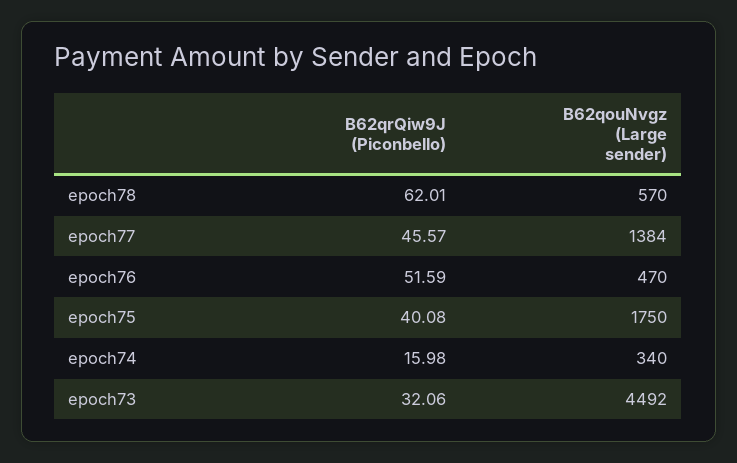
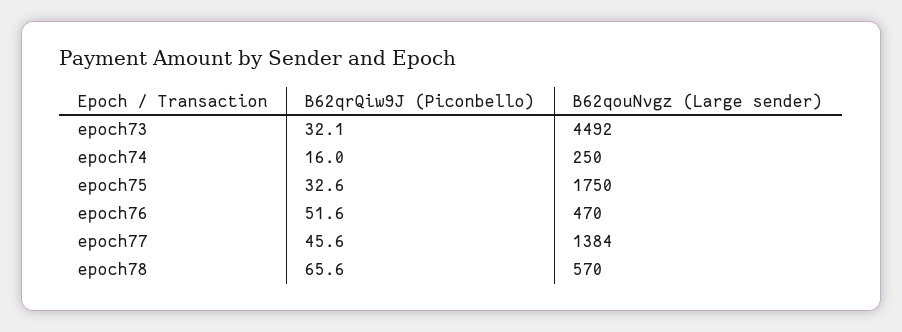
  {
    "B62qrQiw9J (Piconbello)": {
-     "epoch78": 62.01,
+     "epoch78": 65.6,
      "epoch77": 45.57,
      "epoch76": 51.59,
-     "epoch75": 40.08,
+     "epoch75": 32.6,
      "epoch74": 15.98,
      "epoch73": 32.06
    },
    "B62qouNvgz (Large sender)": {
      "epoch78": 570,
      "epoch77": 1384,
      "epoch76": 470,
      "epoch75": 1750,
-     "epoch74": 340,
+     "epoch74": 250,
      "epoch73": 4492
    }
  }

